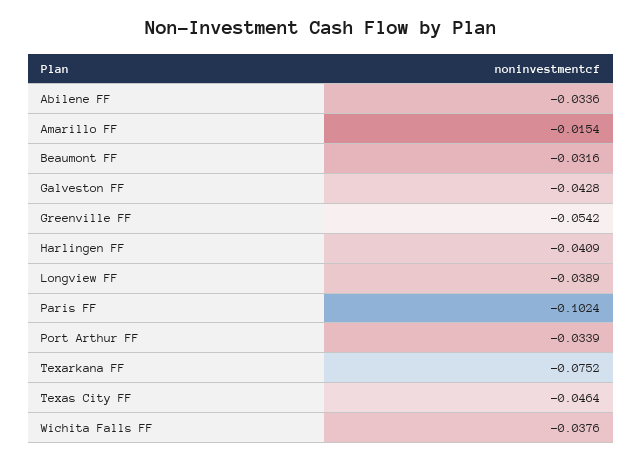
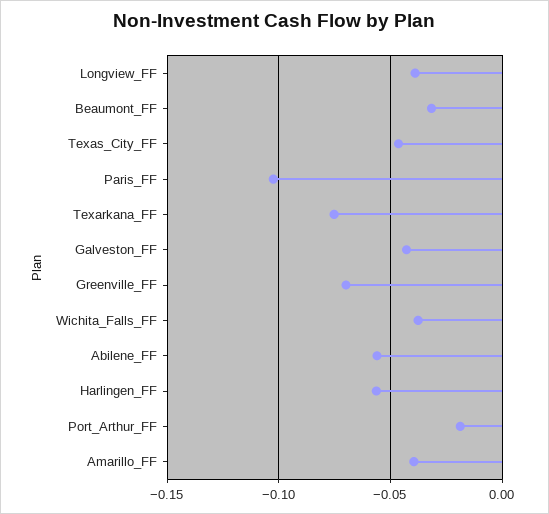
  {
-   "Abilene FF": -0.0336,
+   "Abilene FF": -0.055,
-   "Amarillo FF": -0.0154,
+   "Amarillo FF": -0.04,
    "Beaumont FF": -0.0316,
    "Galveston FF": -0.0428,
-   "Greenville FF": -0.0542,
+   "Greenville FF": -0.07,
-   "Harlingen FF": -0.0409,
+   "Harlingen FF": -0.055,
    "Longview FF": -0.0389,
    "Paris FF": -0.1024,
-   "Port Arthur FF": -0.0339,
+   "Port Arthur FF": -0.02,
    "Texarkana FF": -0.0752,
    "Texas City FF": -0.0464,
    "Wichita Falls FF": -0.0376
  }

